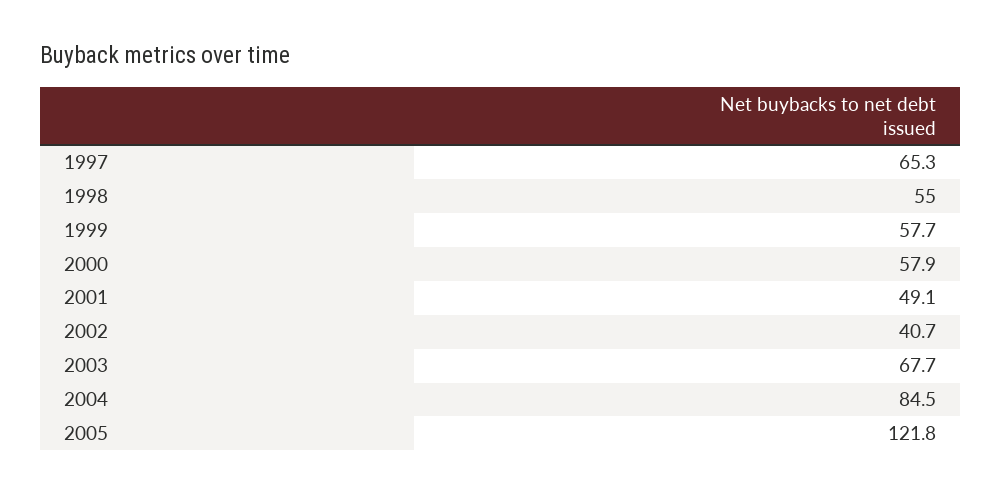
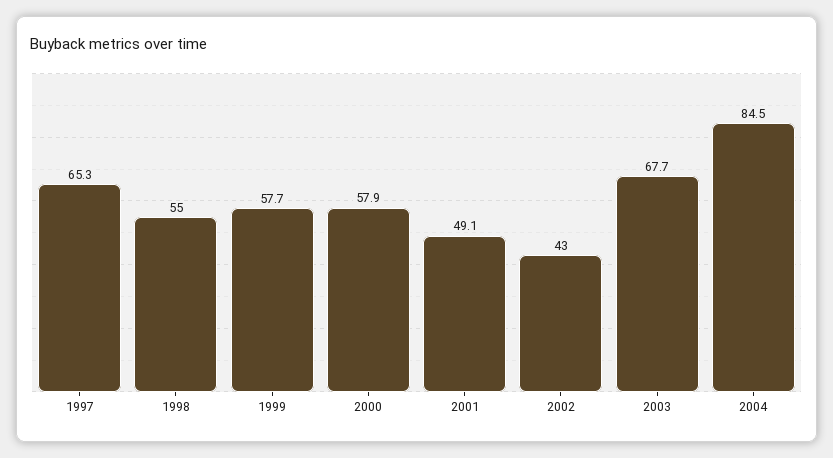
  {
    "1997": 65.3,
    "1998": 55,
    "1999": 57.7,
    "2000": 57.9,
    "2001": 49.1,
-   "2002": 40.7,
+   "2002": 43,
    "2003": 67.7,
-   "2004": 84.5,
+   "2004": 84.5
-   "2005": 121.8
  }

